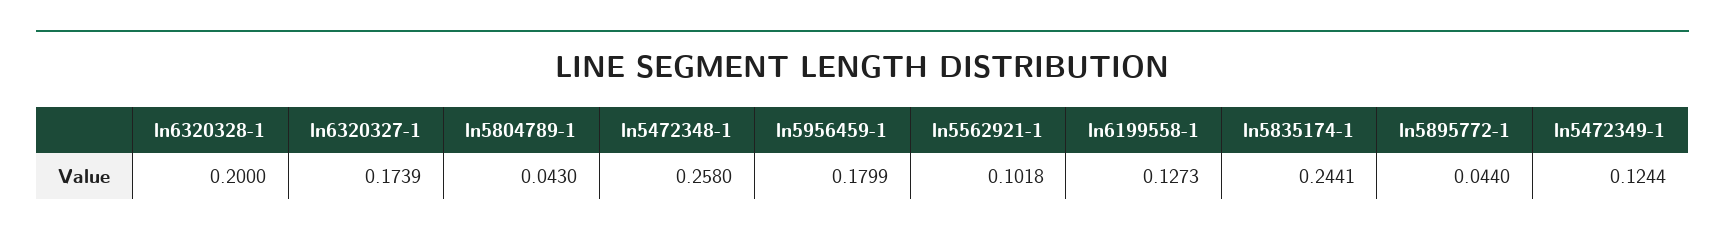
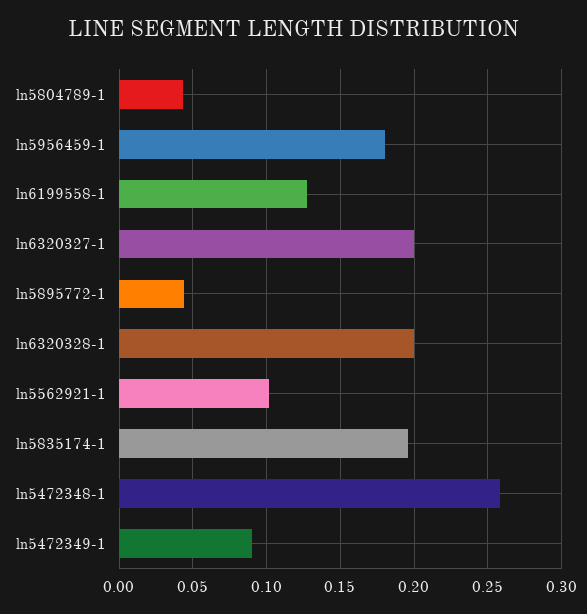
  {
    "ln6320328-1": 0.2,
-   "ln6320327-1": 0.1739,
+   "ln6320327-1": 0.2,
    "ln5804789-1": 0.043,
    "ln5472348-1": 0.258,
    "ln5956459-1": 0.1799,
    "ln5562921-1": 0.1018,
    "ln6199558-1": 0.1273,
-   "ln5835174-1": 0.2441,
+   "ln5835174-1": 0.195,
    "ln5895772-1": 0.044,
-   "ln5472349-1": 0.1244
+   "ln5472349-1": 0.09
  }

